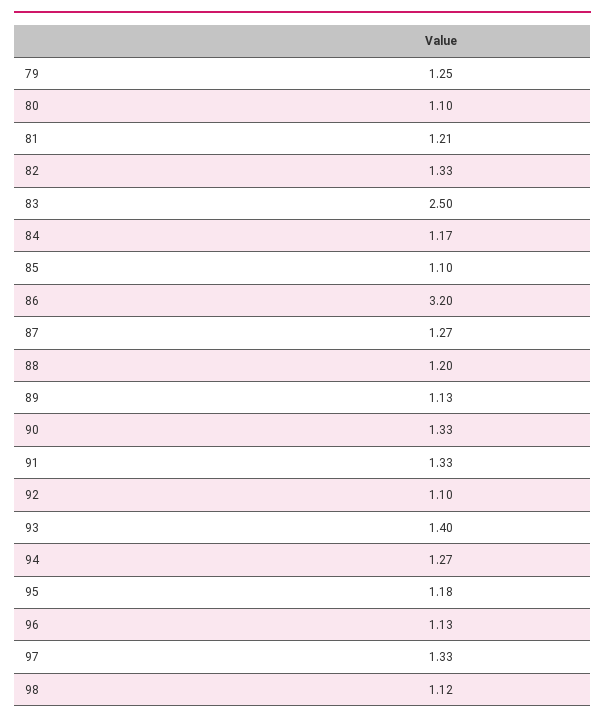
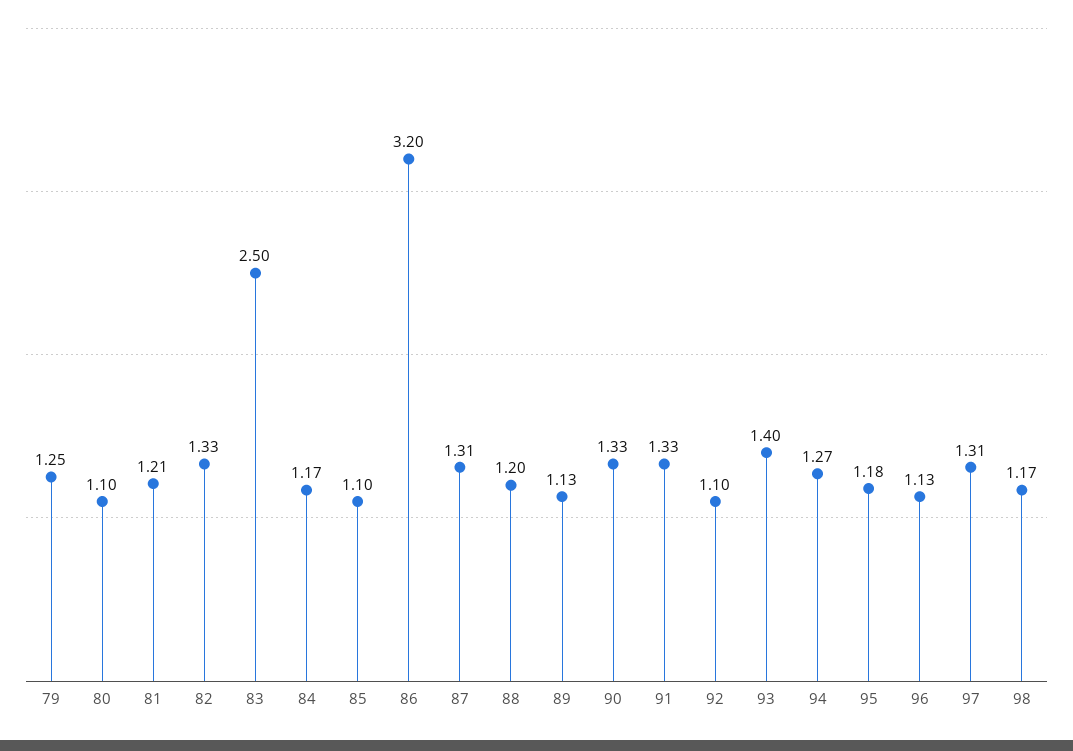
  {
    "79": 1.25,
    "80": 1.1,
    "81": 1.21,
    "82": 1.33,
    "83": 2.5,
    "84": 1.17,
    "85": 1.1,
    "86": 3.2,
-   "87": 1.27,
+   "87": 1.31,
    "88": 1.2,
    "89": 1.13,
    "90": 1.33,
    "91": 1.33,
    "92": 1.1,
    "93": 1.4,
    "94": 1.27,
    "95": 1.18,
    "96": 1.13,
-   "97": 1.33,
+   "97": 1.31,
-   "98": 1.12
+   "98": 1.17
  }

